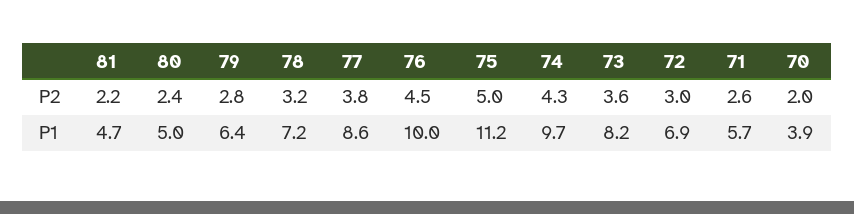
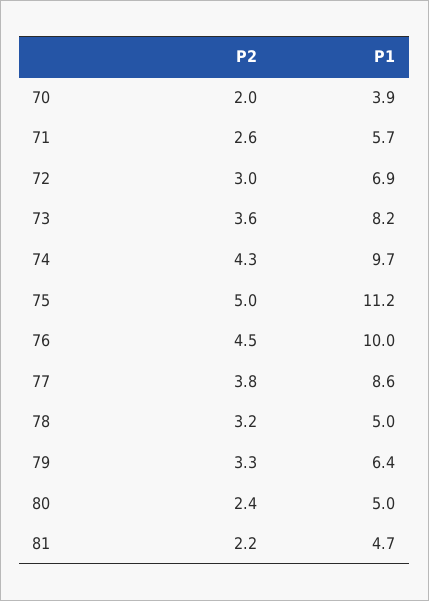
  {
    "81": {
      "P2": 2.2,
      "P1": 4.7
    },
    "80": {
      "P2": 2.4,
      "P1": 5
    },
    "79": {
-     "P2": 2.8,
+     "P2": 3.3,
      "P1": 6.4
    },
    "78": {
      "P2": 3.2,
-     "P1": 7.2
+     "P1": 5
    },
    "77": {
      "P2": 3.8,
      "P1": 8.6
    },
    "76": {
      "P2": 4.5,
      "P1": 10
    },
    "75": {
      "P2": 5,
      "P1": 11.2
    },
    "74": {
      "P2": 4.3,
      "P1": 9.7
    },
    "73": {
      "P2": 3.6,
      "P1": 8.2
    },
    "72": {
      "P2": 3,
      "P1": 6.9
    },
    "71": {
      "P2": 2.6,
      "P1": 5.7
    },
    "70": {
      "P2": 2,
      "P1": 3.9
    }
  }

